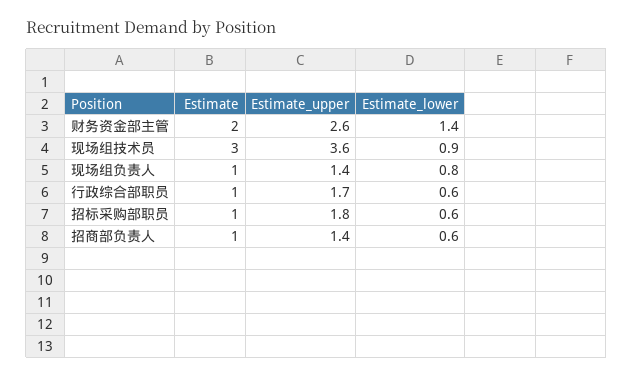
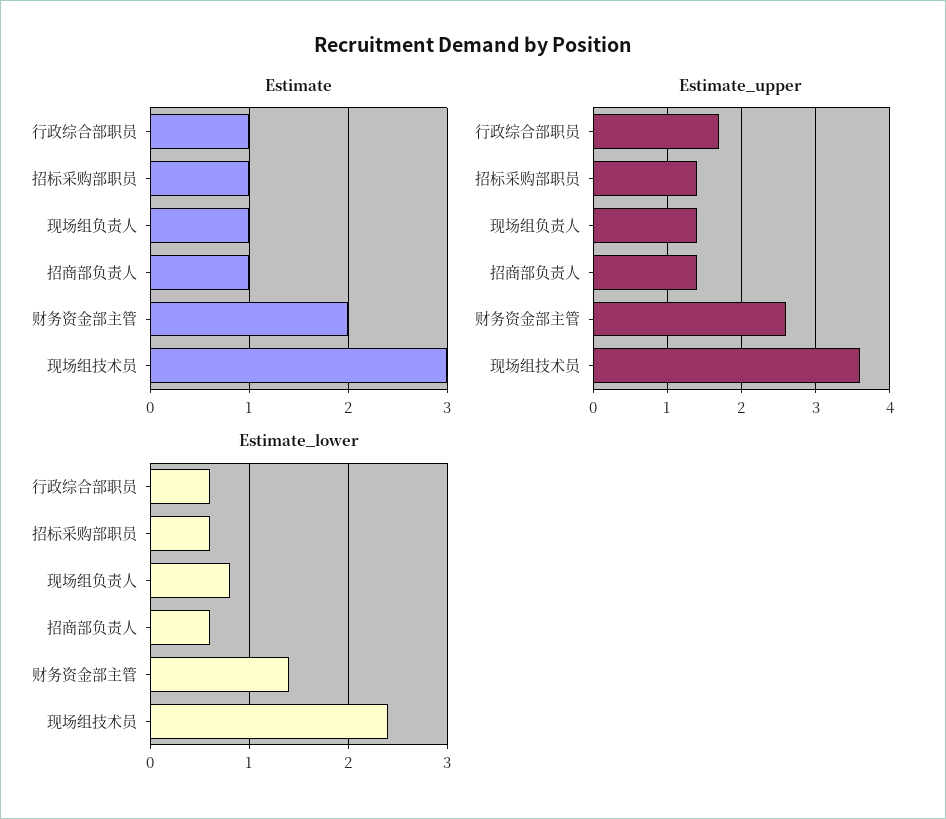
  {
    "Estimate": {
      "财务资金部主管": 2,
      "现场组技术员": 3,
      "现场组负责人": 1,
      "行政综合部职员": 1,
      "招标采购部职员": 1,
      "招商部负责人": 1
    },
    "Estimate_upper": {
      "财务资金部主管": 2.6,
      "现场组技术员": 3.6,
      "现场组负责人": 1.4,
      "行政综合部职员": 1.7,
-     "招标采购部职员": 1.8,
+     "招标采购部职员": 1.4,
      "招商部负责人": 1.4
    },
    "Estimate_lower": {
      "财务资金部主管": 1.4,
-     "现场组技术员": 0.9,
+     "现场组技术员": 2.4,
      "现场组负责人": 0.8,
      "行政综合部职员": 0.6,
      "招标采购部职员": 0.6,
      "招商部负责人": 0.6
    }
  }

